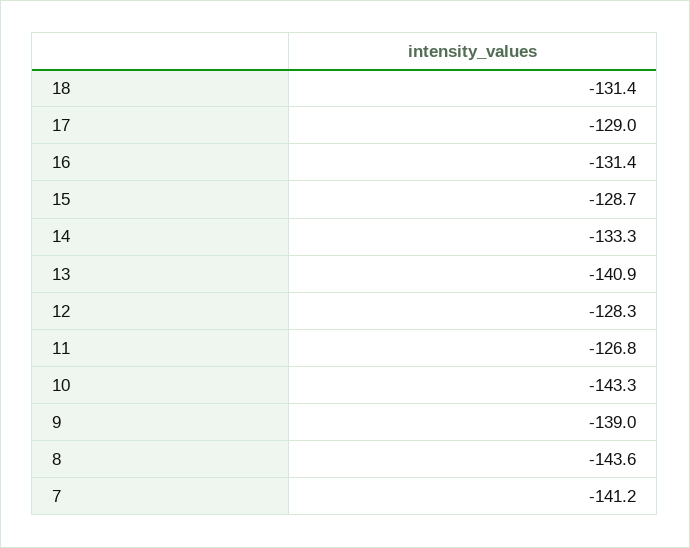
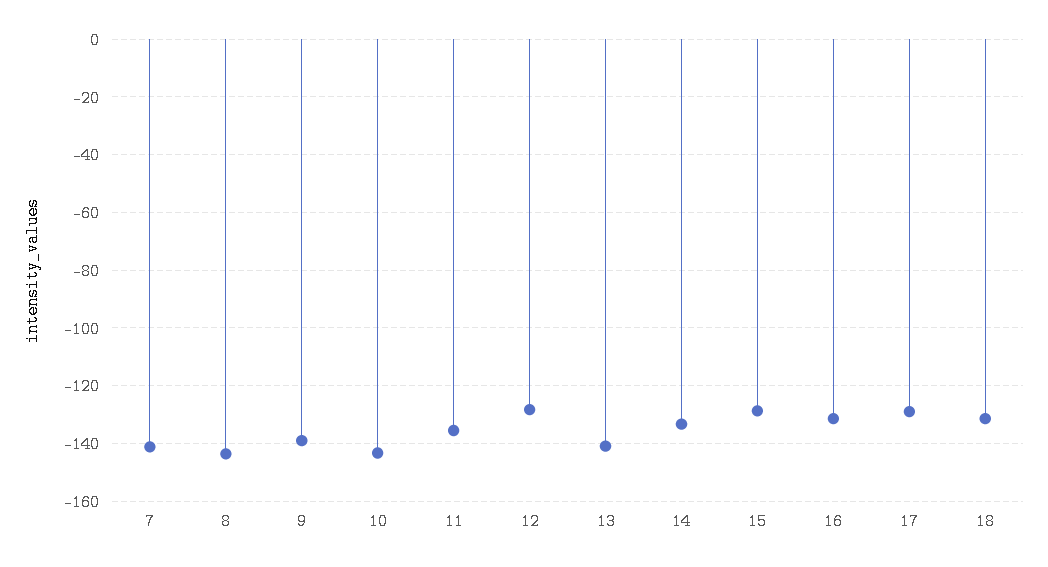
  {
    "18": -131.4,
    "17": -129,
    "16": -131.4,
    "15": -128.7,
    "14": -133.3,
    "13": -140.9,
    "12": -128.3,
-   "11": -126.8,
+   "11": -135,
    "10": -143.3,
    "9": -139,
    "8": -143.6,
    "7": -141.2
  }

